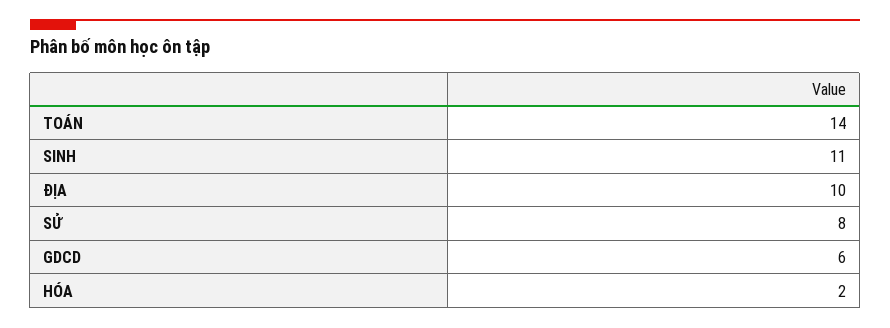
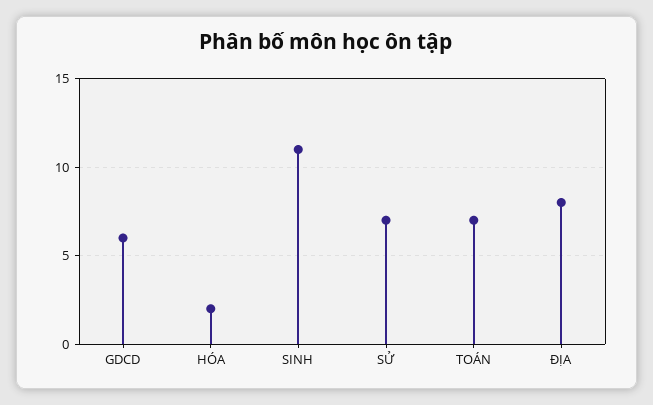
  {
-   "TOÁN": 14,
+   "TOÁN": 7,
    "SINH": 11,
-   "ĐỊA": 10,
+   "ĐỊA": 8,
-   "SỬ": 8,
+   "SỬ": 7,
    "GDCD": 6,
    "HÓA": 2
  }

